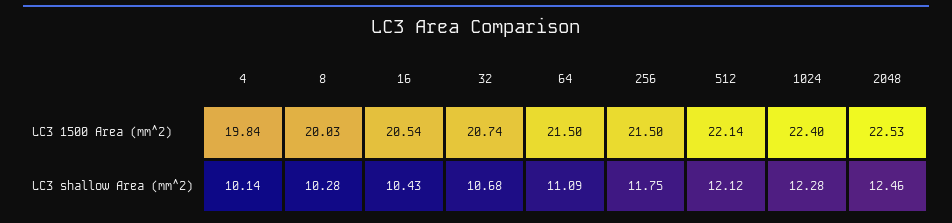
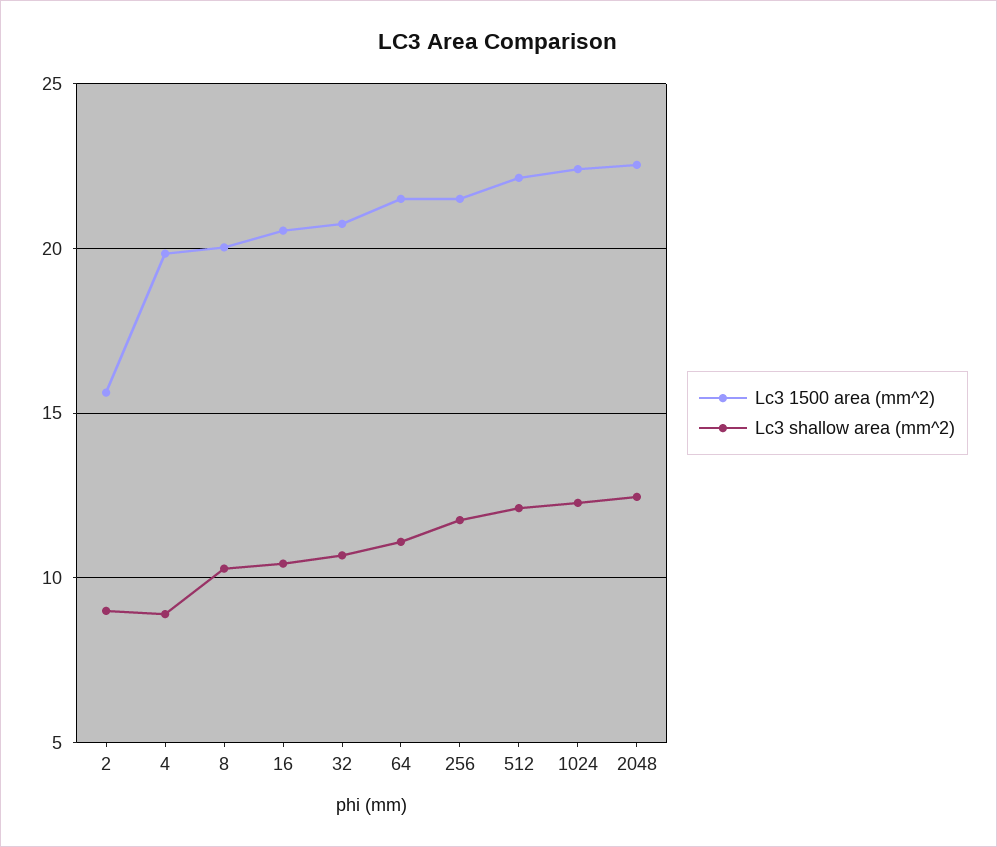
  {
    "LC3 1500 Area (mm^2)": {
      "4": 19.84,
      "8": 20.03,
      "16": 20.54,
      "32": 20.74,
      "64": 21.5,
      "256": 21.5,
      "512": 22.14,
      "1024": 22.4,
-     "2048": 22.53
+     "2048": 22.53,
+     "2": 15.5
    },
    "LC3 shallow Area (mm^2)": {
-     "4": 10.14,
+     "4": 9,
      "8": 10.28,
      "16": 10.43,
      "32": 10.68,
      "64": 11.09,
      "256": 11.75,
      "512": 12.12,
      "1024": 12.28,
-     "2048": 12.46
+     "2048": 12.46,
+     "2": 9
    }
  }

